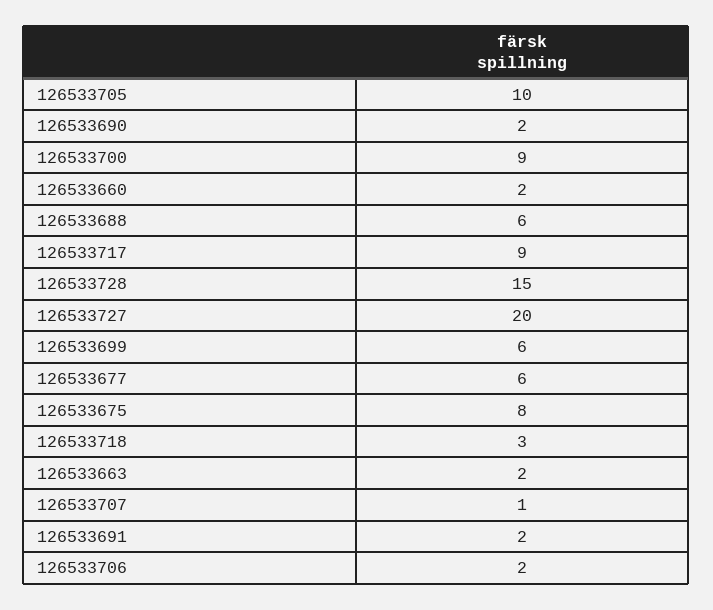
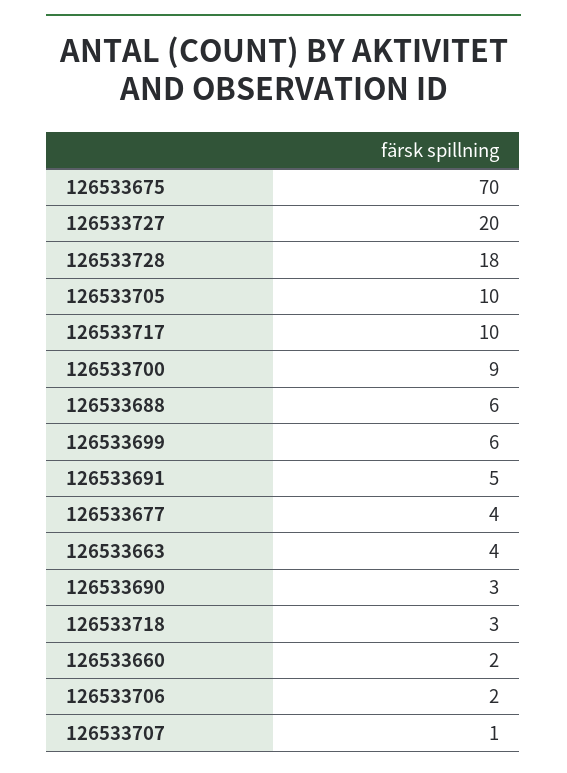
  {
    "126533705": 10,
-   "126533690": 2,
+   "126533690": 3,
    "126533700": 9,
    "126533660": 2,
    "126533688": 6,
-   "126533717": 9,
+   "126533717": 10,
-   "126533728": 15,
+   "126533728": 18,
    "126533727": 20,
    "126533699": 6,
-   "126533677": 6,
+   "126533677": 4,
-   "126533675": 8,
+   "126533675": 70,
    "126533718": 3,
-   "126533663": 2,
+   "126533663": 4,
    "126533707": 1,
-   "126533691": 2,
+   "126533691": 5,
    "126533706": 2
  }

